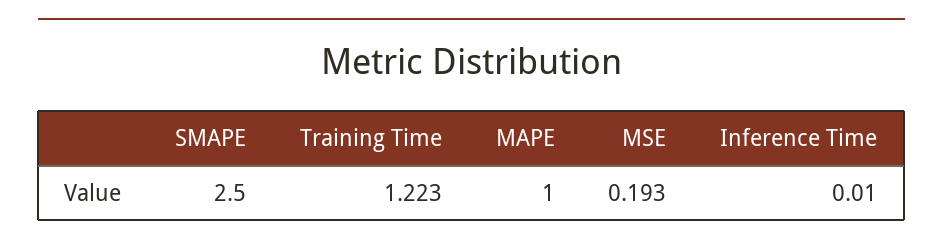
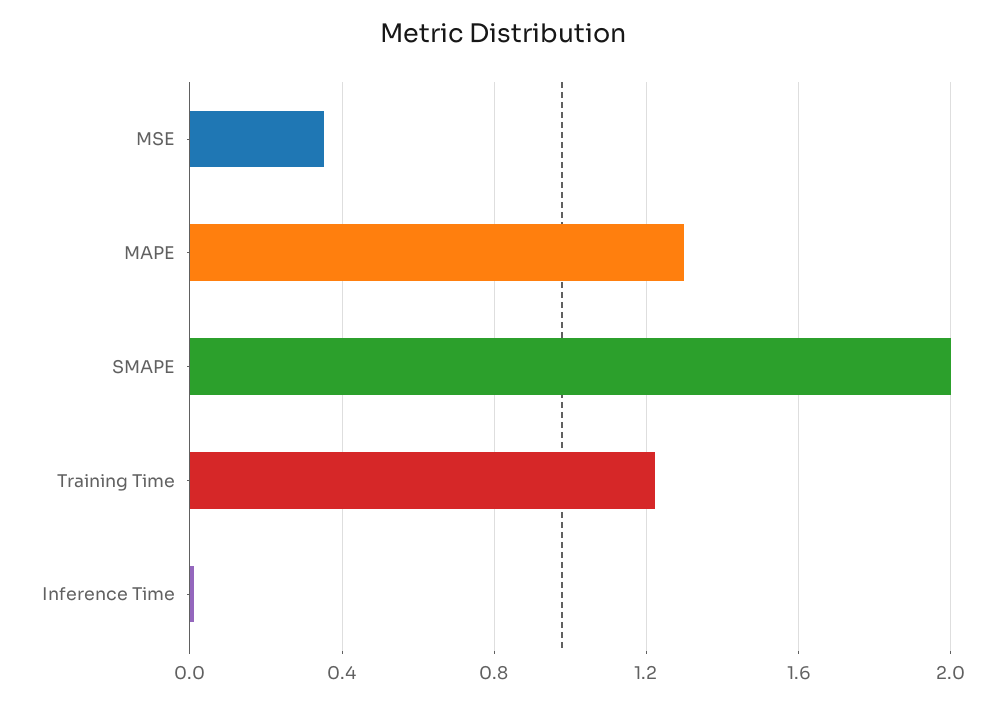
  {
-   "SMAPE": 2.5,
+   "SMAPE": 2,
    "Training Time": 1.223,
-   "MAPE": 1,
+   "MAPE": 1.3,
-   "MSE": 0.193,
+   "MSE": 0.35,
    "Inference Time": 0.01
  }

